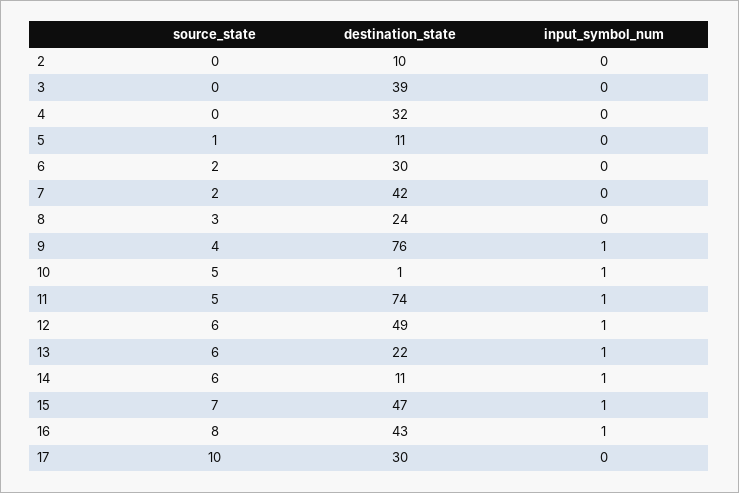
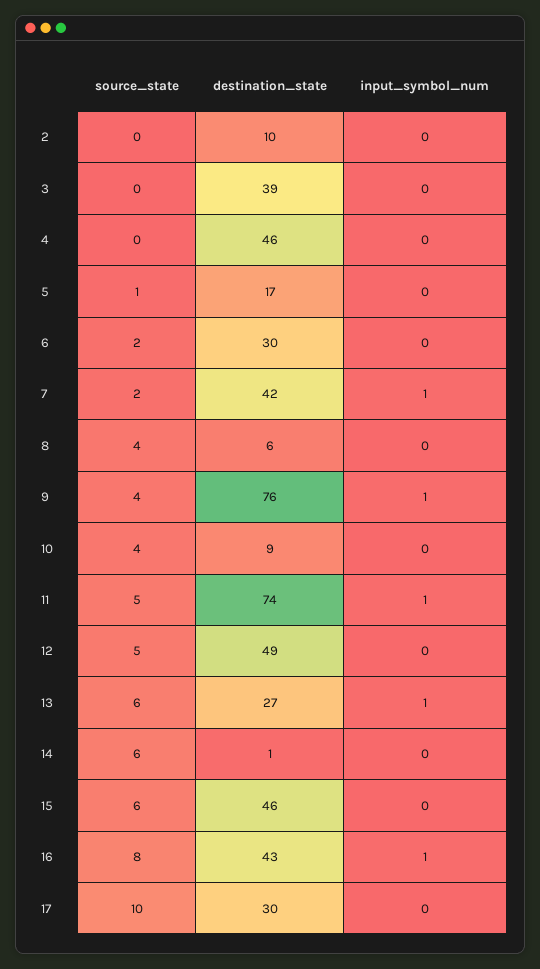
  {
    "source_state": {
      "2": 0,
      "3": 0,
      "4": 0,
      "5": 1,
      "6": 2,
      "7": 2,
-     "8": 3,
+     "8": 4,
      "9": 4,
-     "10": 5,
+     "10": 4,
      "11": 5,
-     "12": 6,
+     "12": 5,
      "13": 6,
      "14": 6,
-     "15": 7,
+     "15": 6,
      "16": 8,
      "17": 10
    },
    "destination_state": {
      "2": 10,
      "3": 39,
-     "4": 32,
+     "4": 46,
-     "5": 11,
+     "5": 17,
      "6": 30,
      "7": 42,
-     "8": 24,
+     "8": 6,
      "9": 76,
-     "10": 1,
+     "10": 9,
      "11": 74,
      "12": 49,
-     "13": 22,
+     "13": 27,
-     "14": 11,
+     "14": 1,
-     "15": 47,
+     "15": 46,
      "16": 43,
      "17": 30
    },
    "input_symbol_num": {
      "2": 0,
      "3": 0,
      "4": 0,
      "5": 0,
      "6": 0,
-     "7": 0,
+     "7": 1,
      "8": 0,
      "9": 1,
-     "10": 1,
+     "10": 0,
      "11": 1,
-     "12": 1,
+     "12": 0,
      "13": 1,
-     "14": 1,
+     "14": 0,
-     "15": 1,
+     "15": 0,
      "16": 1,
      "17": 0
    }
  }

